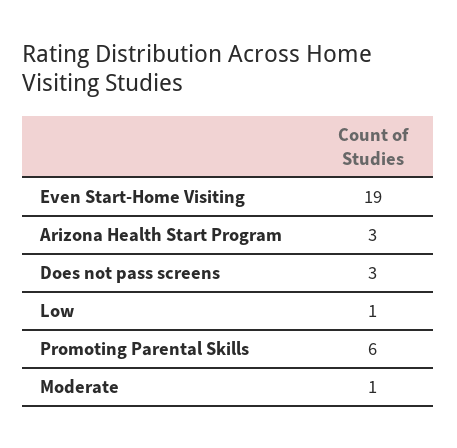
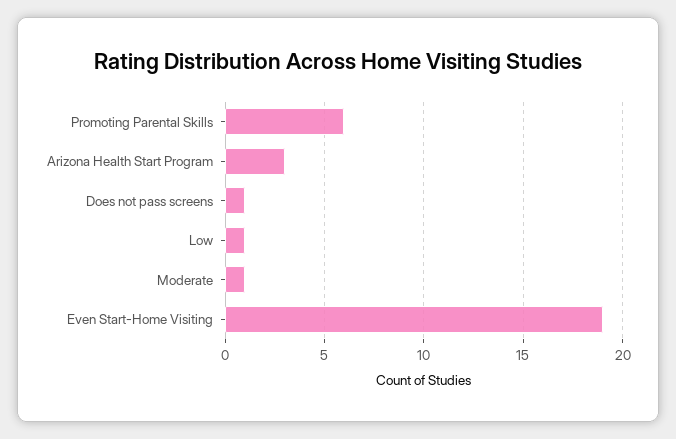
  {
    "Even Start-Home Visiting": 19,
    "Arizona Health Start Program": 3,
-   "Does not pass screens": 3,
+   "Does not pass screens": 1,
    "Low": 1,
    "Promoting Parental Skills": 6,
    "Moderate": 1
  }

